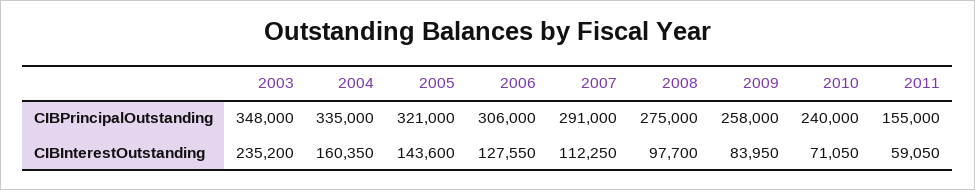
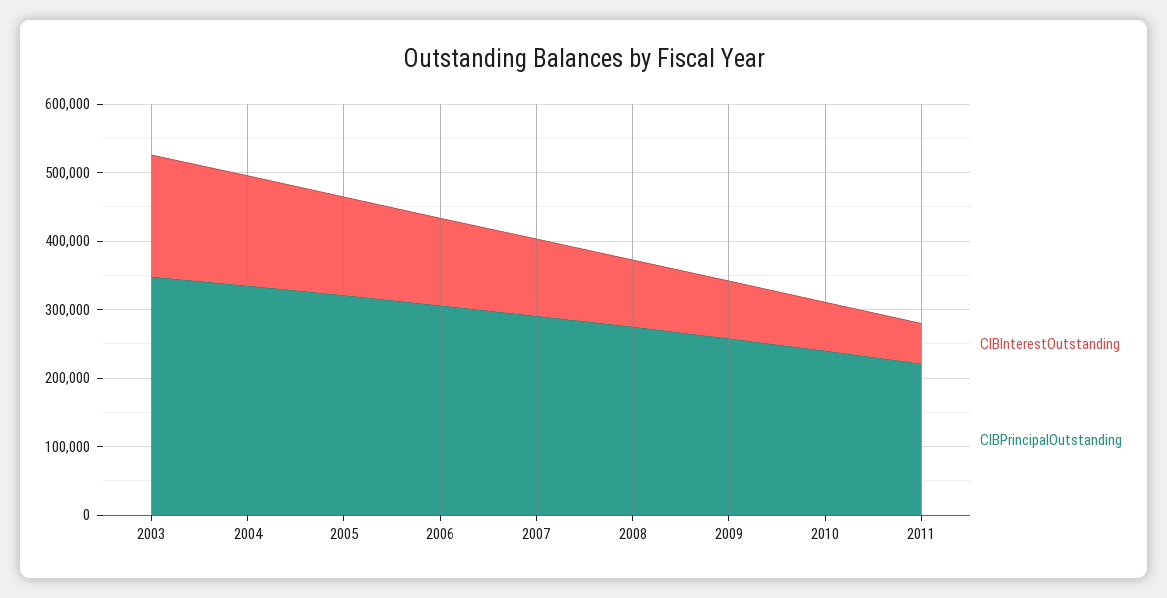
  {
    "CIBPrincipalOutstanding": {
      "2003": 348000,
      "2004": 335000,
      "2005": 321000,
      "2006": 306000,
      "2007": 291000,
      "2008": 275000,
      "2009": 258000,
      "2010": 240000,
-     "2011": 155000
+     "2011": 220000
    },
    "CIBInterestOutstanding": {
-     "2003": 235200,
+     "2003": 180000,
      "2004": 160350,
      "2005": 143600,
      "2006": 127550,
      "2007": 112250,
      "2008": 97700,
      "2009": 83950,
      "2010": 71050,
      "2011": 59050
    }
  }

